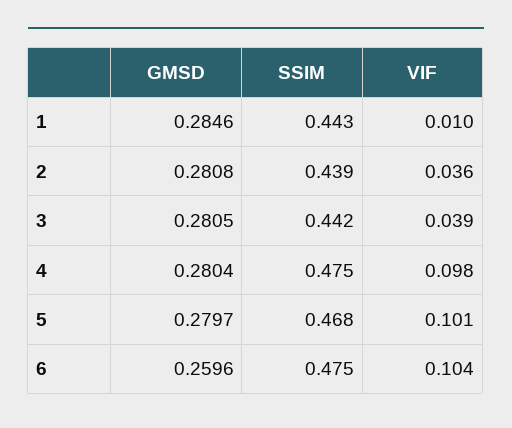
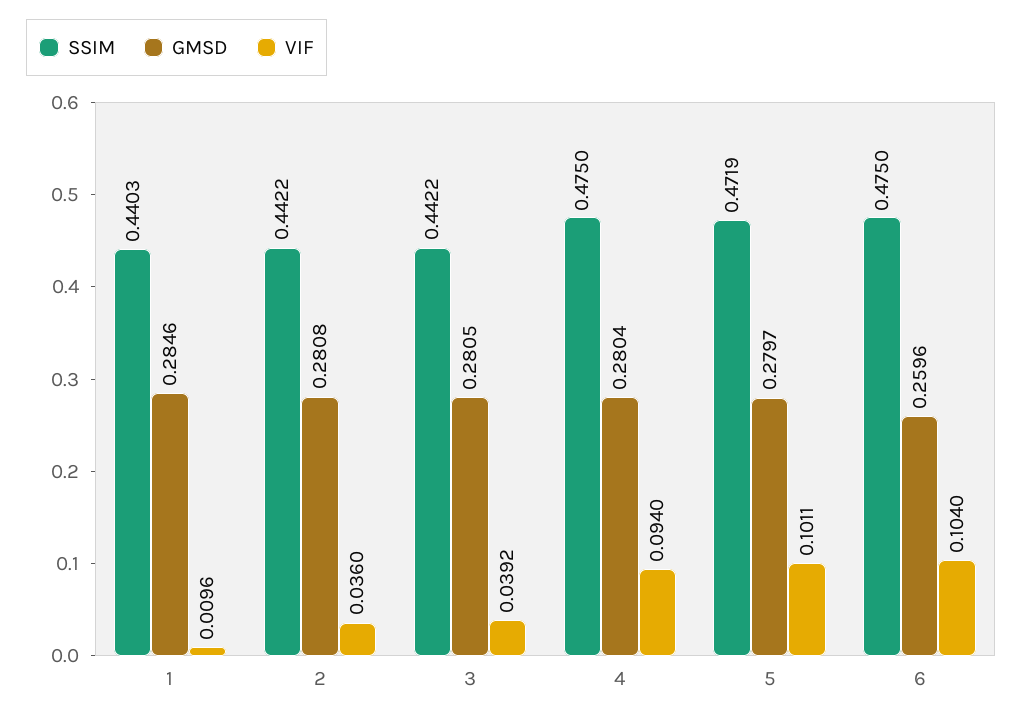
  {
    "GMSD": {
      "1": 0.2846,
      "2": 0.2808,
      "3": 0.2805,
      "4": 0.2804,
      "5": 0.2797,
      "6": 0.2596
    },
    "SSIM": {
-     "1": 0.443,
+     "1": 0.4403,
-     "2": 0.439,
+     "2": 0.4422,
      "3": 0.4422,
      "4": 0.475,
-     "5": 0.468,
+     "5": 0.4719,
      "6": 0.475
    },
    "VIF": {
      "1": 0.0096,
      "2": 0.036,
      "3": 0.0392,
-     "4": 0.098,
+     "4": 0.094,
      "5": 0.1011,
      "6": 0.104
    }
  }

